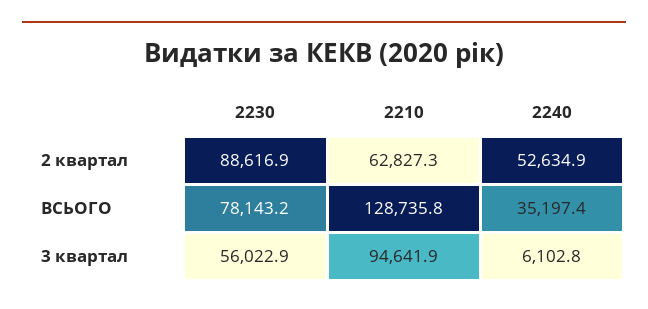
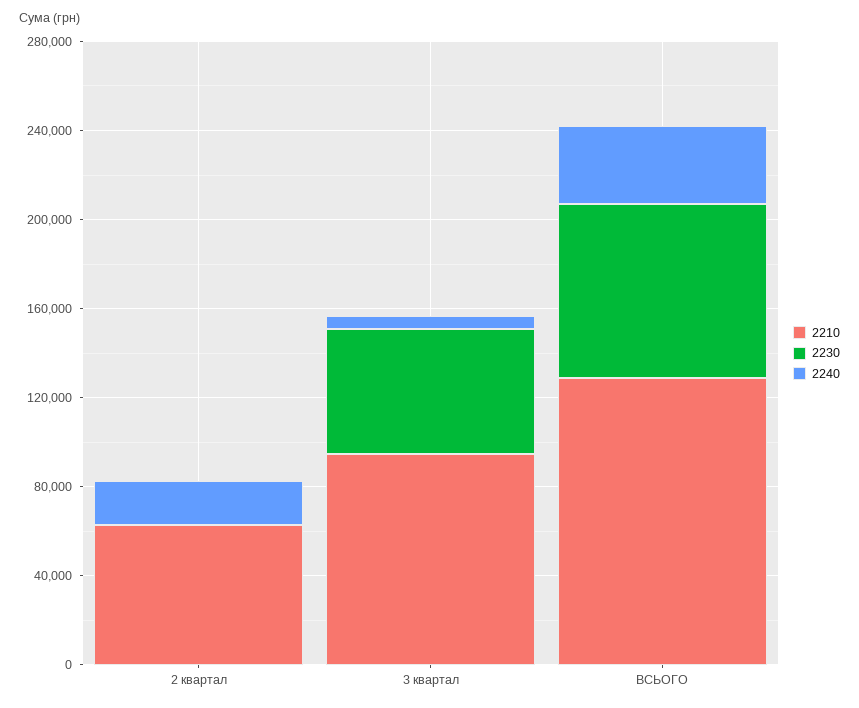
  {
    "2230": {
-     "2 квартал": 88616.9,
+     "2 квартал": 0,
      "ВСЬОГО": 78143.2,
      "3 квартал": 56022.9
    },
    "2210": {
      "2 квартал": 62827.3,
      "ВСЬОГО": 128735.8,
      "3 квартал": 94641.9
    },
    "2240": {
-     "2 квартал": 52634.9,
+     "2 квартал": 20000,
      "ВСЬОГО": 35197.4,
      "3 квартал": 6102.8
    }
  }

